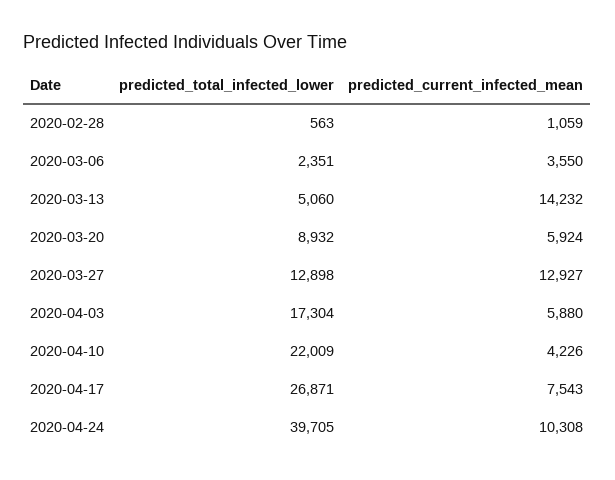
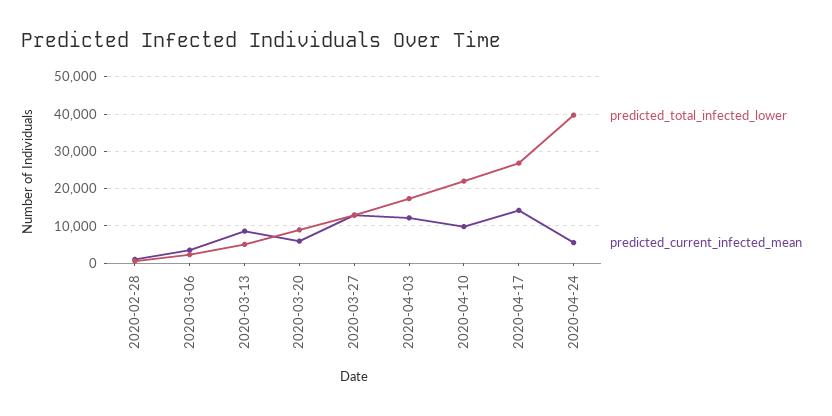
  {
    "predicted_total_infected_lower": {
      "2020-02-28": 563,
      "2020-03-06": 2351,
      "2020-03-13": 5060,
      "2020-03-20": 8932,
      "2020-03-27": 12898,
      "2020-04-03": 17304,
      "2020-04-10": 22009,
      "2020-04-17": 26871,
      "2020-04-24": 39705
    },
    "predicted_current_infected_mean": {
      "2020-02-28": 1059,
      "2020-03-06": 3550,
-     "2020-03-13": 14232,
+     "2020-03-13": 8000,
      "2020-03-20": 5924,
      "2020-03-27": 12927,
-     "2020-04-03": 5880,
+     "2020-04-03": 12000,
-     "2020-04-10": 4226,
+     "2020-04-10": 10000,
-     "2020-04-17": 7543,
+     "2020-04-17": 14000,
-     "2020-04-24": 10308
+     "2020-04-24": 6000
    }
  }

